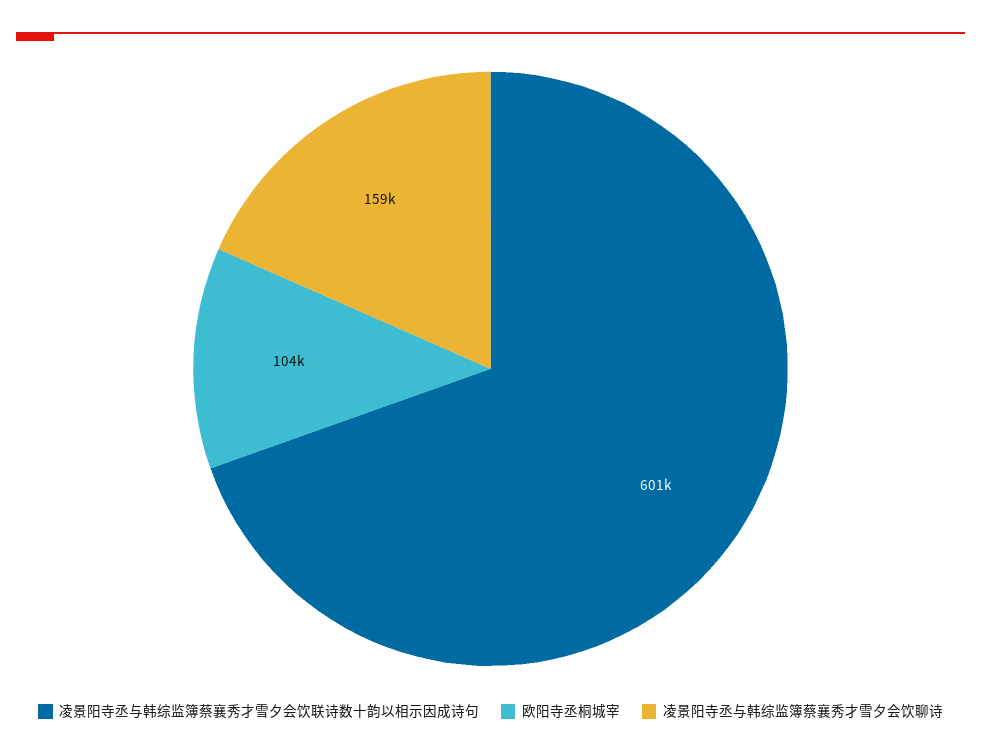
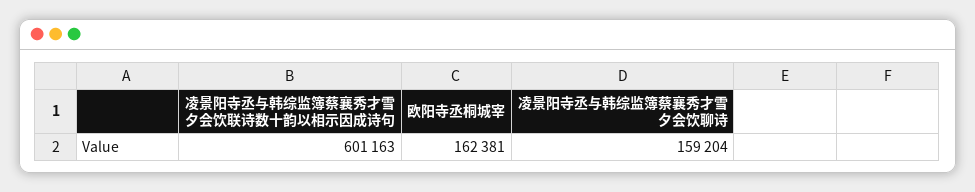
  {
    "凌景阳寺丞与韩综监簿蔡襄秀才雪夕会饮联诗数十韵以相示因成诗句": 601163,
-   "欧阳寺丞桐城宰": 104000,
+   "欧阳寺丞桐城宰": 162381,
    "凌景阳寺丞与韩综监簿蔡襄秀才雪夕会饮聊诗": 159204
  }

